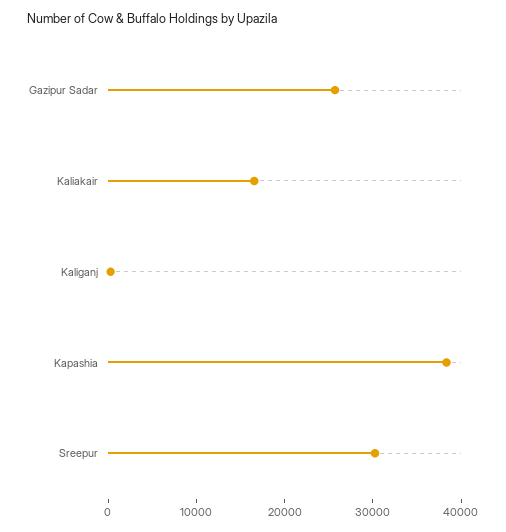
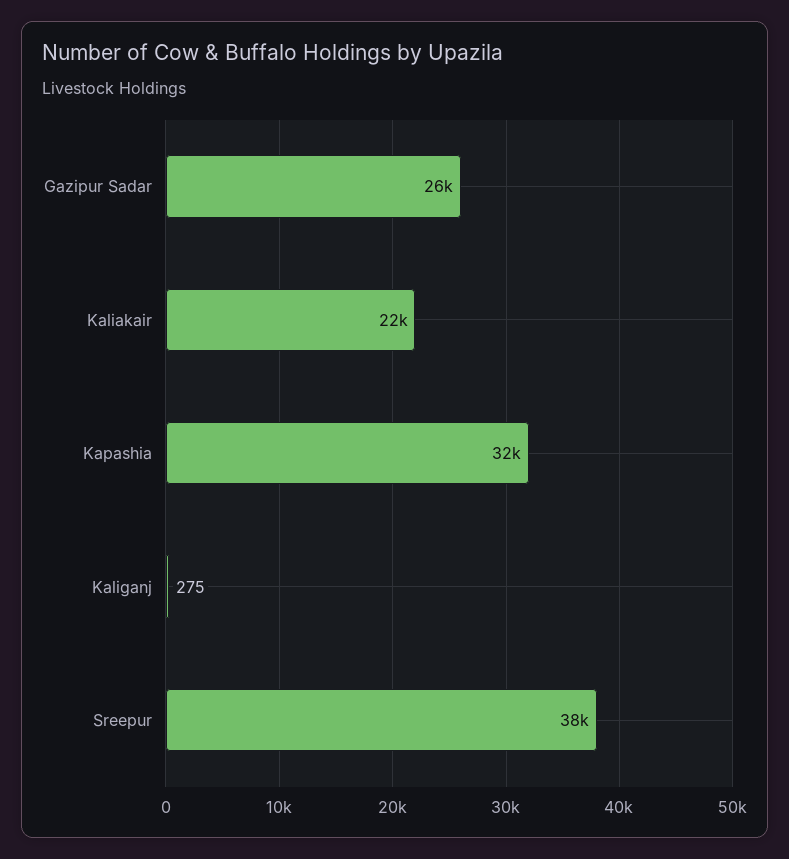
  {
    "Gazipur Sadar": 26000,
-   "Kaliakair": 16000,
+   "Kaliakair": 22000,
    "Kaliganj": 275,
-   "Kapashia": 38000,
+   "Kapashia": 32000,
-   "Sreepur": 30000
+   "Sreepur": 38000
  }

